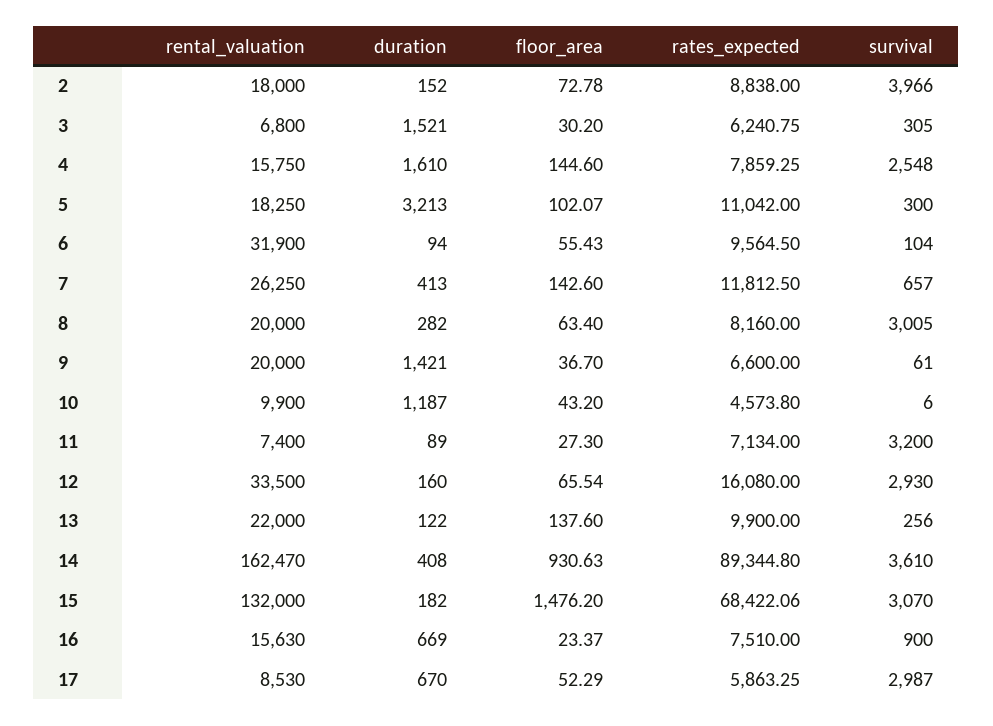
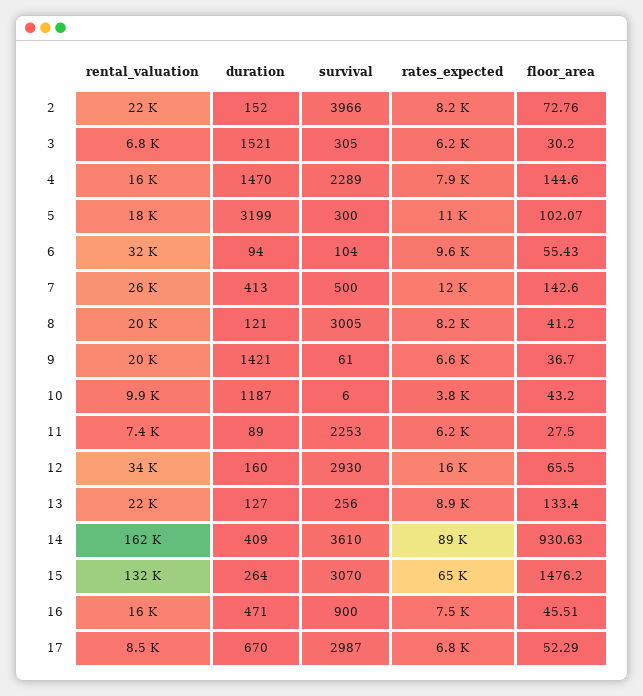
  {
    "rental_valuation": {
-     "2": 18000,
+     "2": 22000,
      "3": 6800,
      "4": 15750,
      "5": 18250,
      "6": 31900,
      "7": 26250,
      "8": 20000,
      "9": 20000,
      "10": 9900,
      "11": 7400,
      "12": 33500,
      "13": 22000,
      "14": 162470,
      "15": 132000,
      "16": 15630,
      "17": 8530
    },
    "duration": {
      "2": 152,
      "3": 1521,
-     "4": 1610,
+     "4": 1470,
-     "5": 3213,
+     "5": 3199,
      "6": 94,
      "7": 413,
-     "8": 282,
+     "8": 121,
      "9": 1421,
      "10": 1187,
      "11": 89,
      "12": 160,
-     "13": 122,
+     "13": 127,
-     "14": 408,
+     "14": 409,
-     "15": 182,
+     "15": 264,
-     "16": 669,
+     "16": 471,
      "17": 670
    },
    "floor_area": {
-     "2": 72.78,
+     "2": 72.76,
      "3": 30.2,
      "4": 144.6,
      "5": 102.07,
      "6": 55.43,
      "7": 142.6,
-     "8": 63.4,
+     "8": 41.2,
      "9": 36.7,
      "10": 43.2,
-     "11": 27.3,
+     "11": 27.5,
-     "12": 65.54,
+     "12": 65.5,
-     "13": 137.6,
+     "13": 133.4,
      "14": 930.63,
      "15": 1476.2,
-     "16": 23.37,
+     "16": 45.51,
      "17": 52.29
    },
    "rates_expected": {
-     "2": 8838,
+     "2": 8200,
      "3": 6240.75,
      "4": 7859.25,
      "5": 11042,
      "6": 9564.5,
      "7": 11812.5,
      "8": 8160,
      "9": 6600,
-     "10": 4573.8,
+     "10": 3800,
-     "11": 7134,
+     "11": 6200,
      "12": 16080,
-     "13": 9900,
+     "13": 8900,
      "14": 89344.8,
-     "15": 68422.06,
+     "15": 65000,
      "16": 7510,
-     "17": 5863.25
+     "17": 6800
    },
    "survival": {
      "2": 3966,
      "3": 305,
-     "4": 2548,
+     "4": 2289,
      "5": 300,
      "6": 104,
-     "7": 657,
+     "7": 500,
      "8": 3005,
      "9": 61,
      "10": 6,
-     "11": 3200,
+     "11": 2253,
      "12": 2930,
      "13": 256,
      "14": 3610,
      "15": 3070,
      "16": 900,
      "17": 2987
    }
  }

